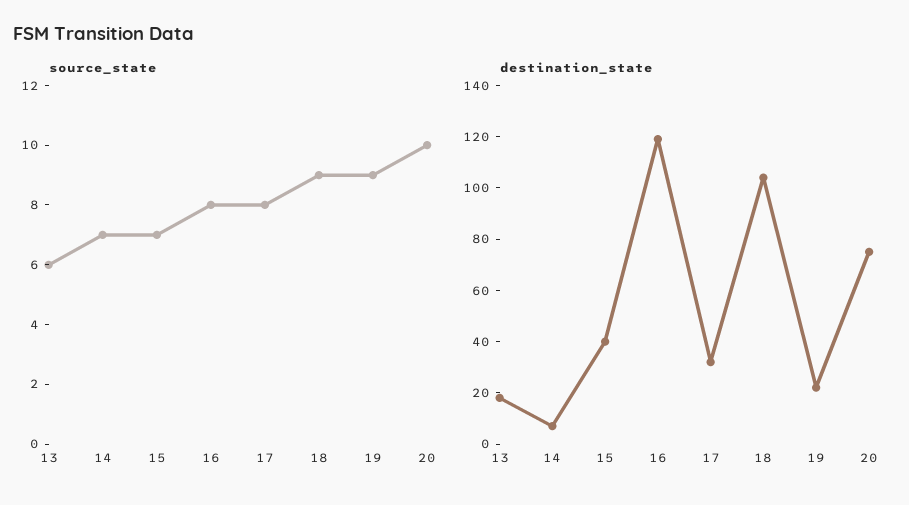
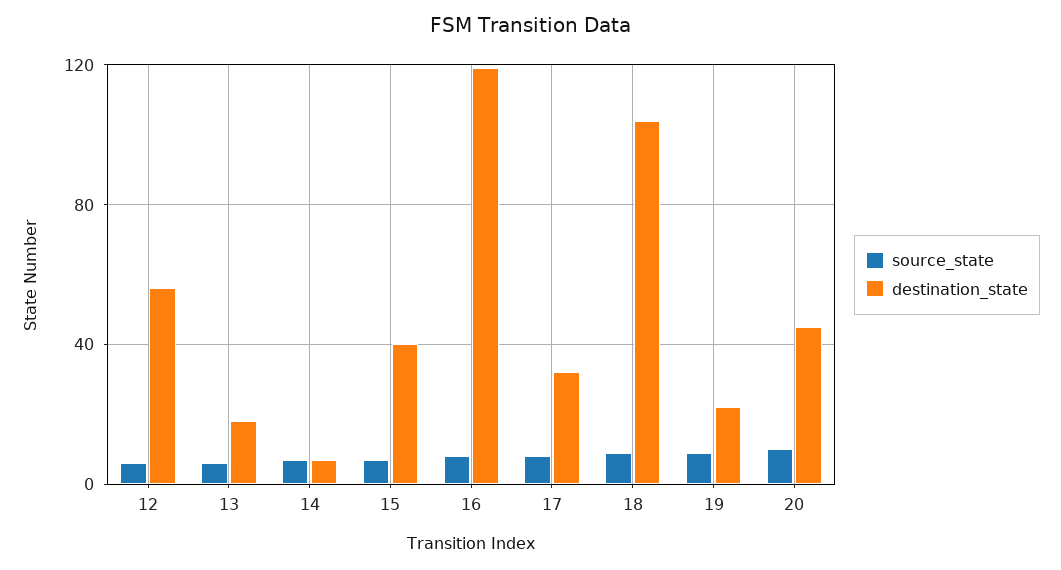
  {
    "source_state": {
      "13": 6,
      "14": 7,
      "15": 7,
      "16": 8,
      "17": 8,
      "18": 9,
      "19": 9,
-     "20": 10
+     "20": 10,
+     "12": 5
    },
    "destination_state": {
      "13": 20,
      "14": 5,
      "15": 40,
      "16": 120,
      "17": 30,
      "18": 105,
      "19": 20,
-     "20": 75
+     "20": 45,
+     "12": 55
    }
  }

